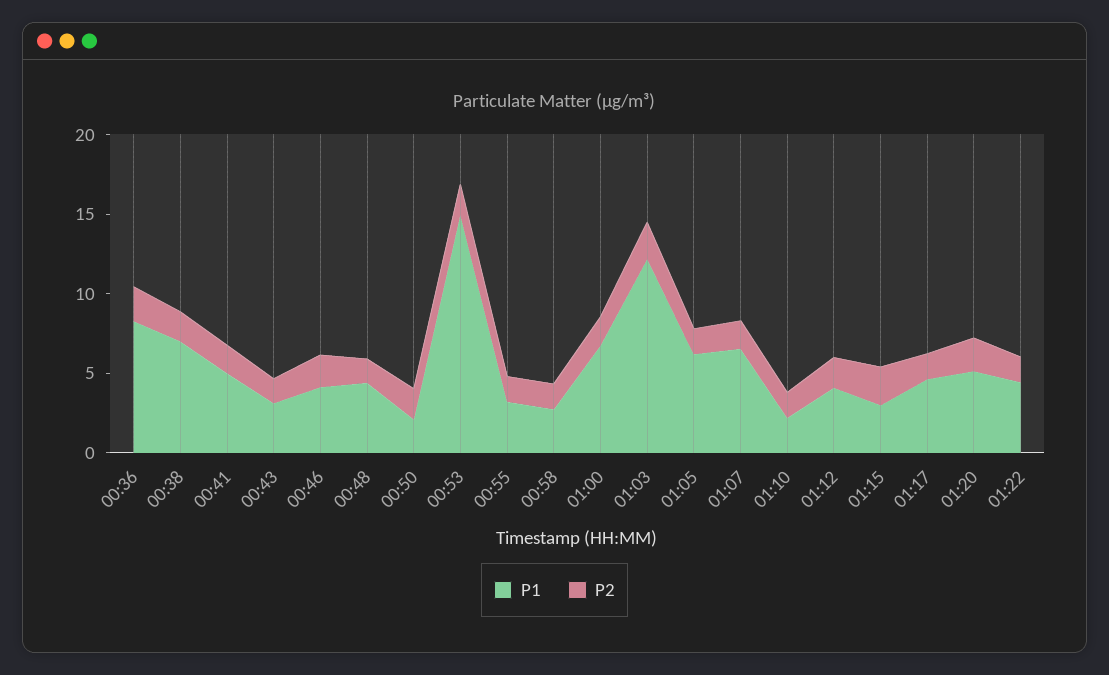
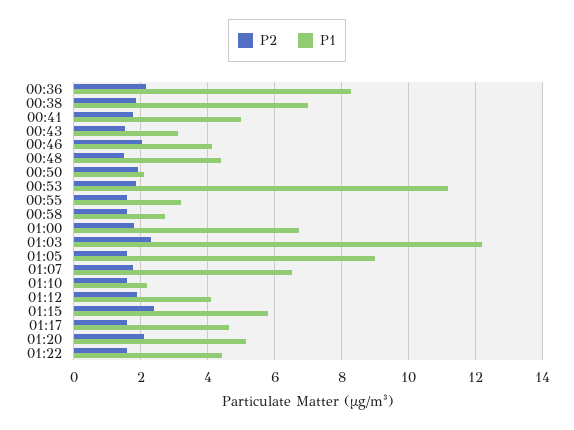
  {
    "P1": {
      "00:36": 8.2,
      "00:38": 7,
      "00:41": 5,
      "00:43": 3.2,
      "00:46": 4.2,
      "00:48": 4.4,
      "00:50": 2.2,
-     "00:53": 15,
+     "00:53": 11.2,
      "00:55": 3.2,
      "00:58": 2.8,
      "01:00": 6.8,
      "01:03": 12.2,
-     "01:05": 6,
+     "01:05": 9,
      "01:07": 6.6,
      "01:10": 2.2,
      "01:12": 4.2,
-     "01:15": 3,
+     "01:15": 5.8,
      "01:17": 4.6,
      "01:20": 5.2,
      "01:22": 4.4
    },
    "P2": {
      "00:36": 2.2,
      "00:38": 1.8,
      "00:41": 1.8,
      "00:43": 1.6,
      "00:46": 2,
      "00:48": 1.6,
      "00:50": 2,
      "00:53": 1.8,
      "00:55": 1.6,
      "00:58": 1.6,
      "01:00": 1.8,
      "01:03": 2.4,
      "01:05": 1.6,
      "01:07": 1.8,
      "01:10": 1.6,
      "01:12": 2,
      "01:15": 2.4,
      "01:17": 1.6,
      "01:20": 2.2,
      "01:22": 1.6
    }
  }

